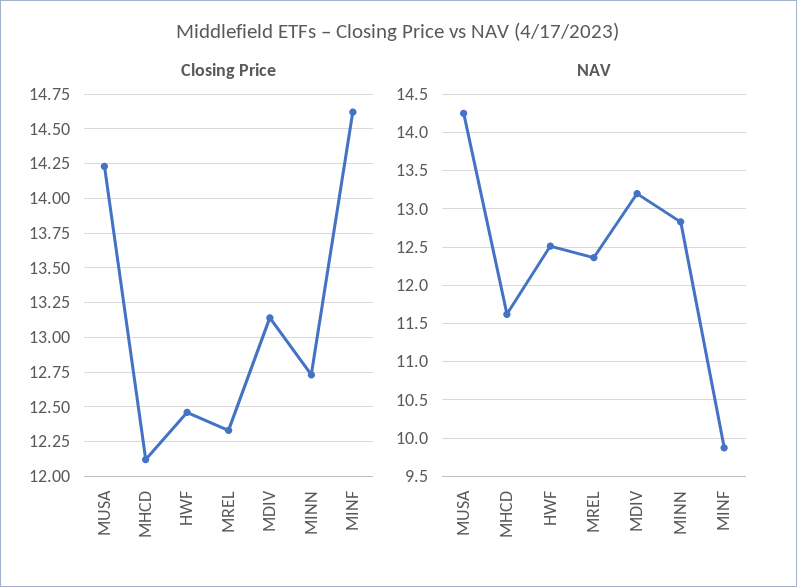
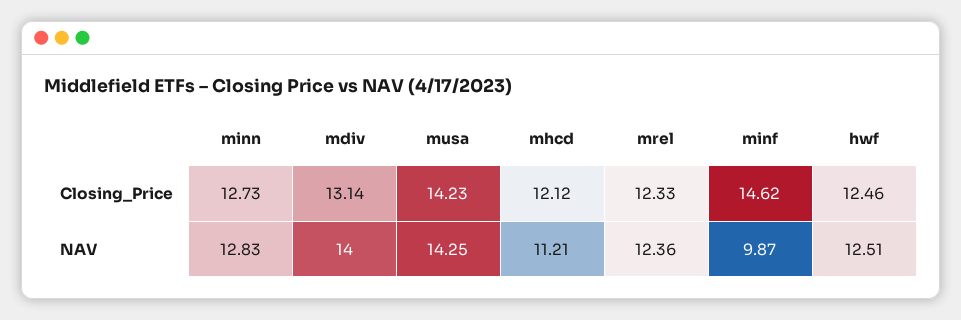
  {
    "Closing Price": {
      "MUSA": 14.23,
      "MHCD": 12.12,
      "HWF": 12.46,
      "MREL": 12.33,
      "MDIV": 13.14,
      "MINN": 12.73,
      "MINF": 14.62
    },
    "NAV": {
      "MUSA": 14.25,
-     "MHCD": 11.6,
+     "MHCD": 11.21,
      "HWF": 12.51,
      "MREL": 12.36,
-     "MDIV": 13.2,
+     "MDIV": 14,
      "MINN": 12.83,
      "MINF": 9.87
    }
  }

